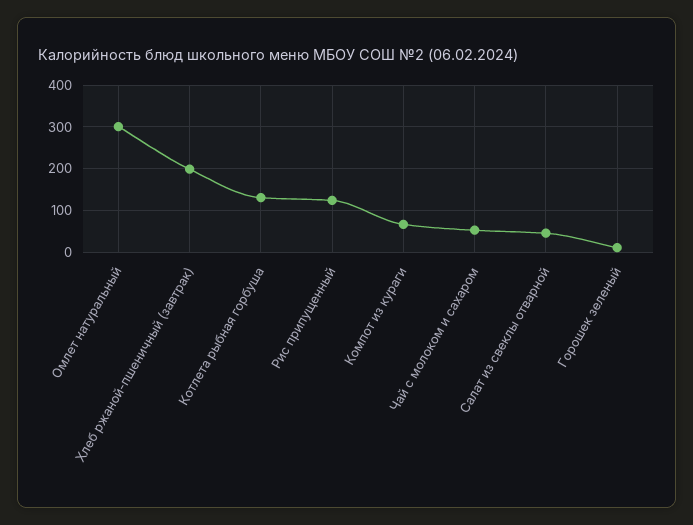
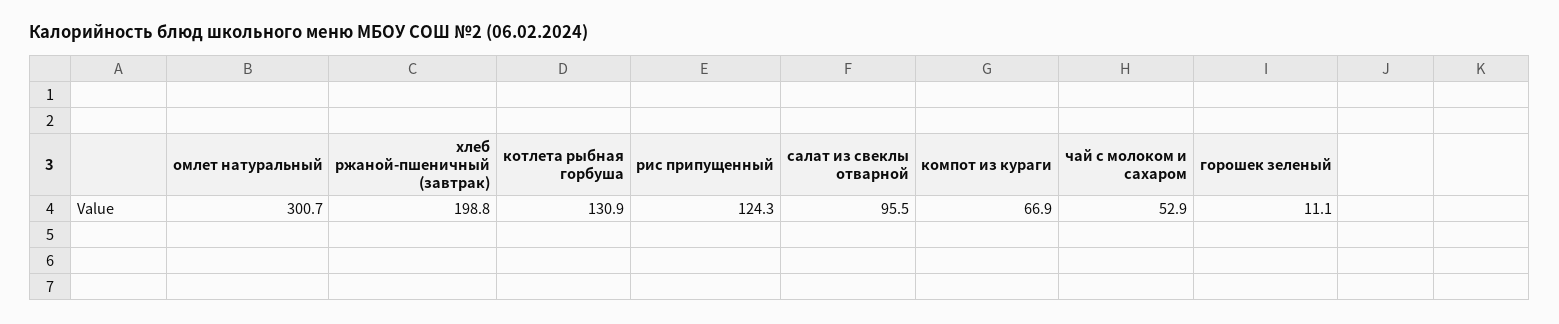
  {
    "Омлет натуральный": 300.7,
    "Хлеб ржаной-пшеничный (завтрак)": 198.8,
    "Котлета рыбная горбуша": 130.9,
    "Рис припущенный": 124.3,
    "Компот из кураги": 66.9,
    "Чай с молоком и сахаром": 52.9,
-   "Салат из свеклы отварной": 40,
+   "Салат из свеклы отварной": 95.5,
    "Горошек зеленый": 11.1
  }

